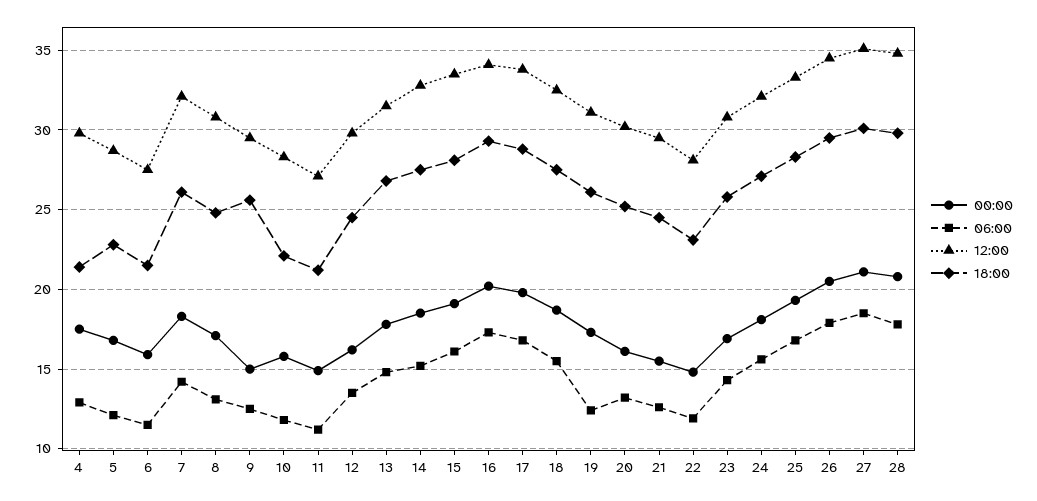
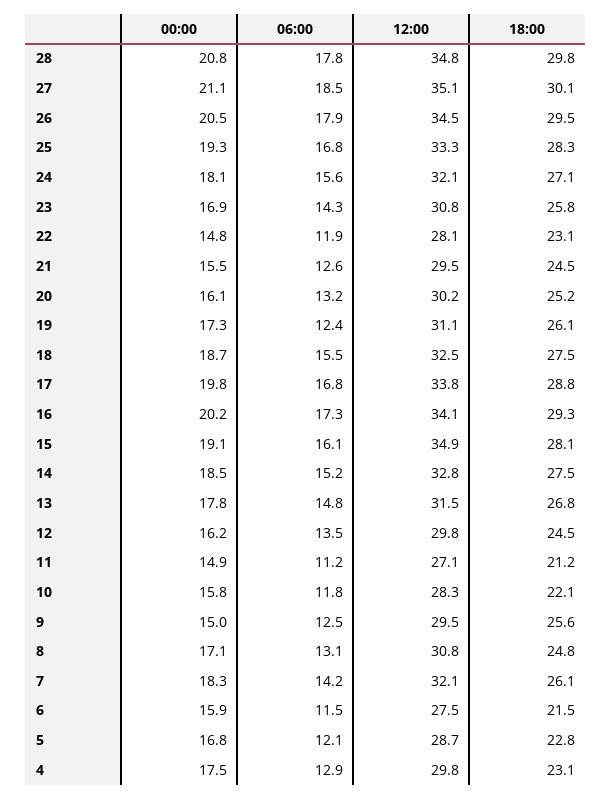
  {
    "00:00": {
      "4": 17.5,
      "5": 16.8,
      "6": 15.9,
      "7": 18.3,
      "8": 17.1,
      "9": 15,
      "10": 15.8,
      "11": 14.9,
      "12": 16.2,
      "13": 17.8,
      "14": 18.5,
      "15": 19.1,
      "16": 20.2,
      "17": 19.8,
      "18": 18.7,
      "19": 17.3,
      "20": 16.1,
      "21": 15.5,
      "22": 14.8,
      "23": 16.9,
      "24": 18.1,
      "25": 19.3,
      "26": 20.5,
      "27": 21.1,
      "28": 20.8
    },
    "06:00": {
      "4": 12.9,
      "5": 12.1,
      "6": 11.5,
      "7": 14.2,
      "8": 13.1,
      "9": 12.5,
      "10": 11.8,
      "11": 11.2,
      "12": 13.5,
      "13": 14.8,
      "14": 15.2,
      "15": 16.1,
      "16": 17.3,
      "17": 16.8,
      "18": 15.5,
      "19": 12.4,
      "20": 13.2,
      "21": 12.6,
      "22": 11.9,
      "23": 14.3,
      "24": 15.6,
      "25": 16.8,
      "26": 17.9,
      "27": 18.5,
      "28": 17.8
    },
    "12:00": {
      "4": 29.8,
      "5": 28.7,
      "6": 27.5,
      "7": 32.1,
      "8": 30.8,
      "9": 29.5,
      "10": 28.3,
      "11": 27.1,
      "12": 29.8,
      "13": 31.5,
      "14": 32.8,
-     "15": 33.5,
+     "15": 34.9,
      "16": 34.1,
      "17": 33.8,
      "18": 32.5,
      "19": 31.1,
      "20": 30.2,
      "21": 29.5,
      "22": 28.1,
      "23": 30.8,
      "24": 32.1,
      "25": 33.3,
      "26": 34.5,
      "27": 35.1,
      "28": 34.8
    },
    "18:00": {
-     "4": 21.5,
+     "4": 23.1,
      "5": 22.8,
      "6": 21.5,
      "7": 26.1,
      "8": 24.8,
      "9": 25.6,
      "10": 22.1,
      "11": 21.2,
      "12": 24.5,
      "13": 26.8,
      "14": 27.5,
      "15": 28.1,
      "16": 29.3,
      "17": 28.8,
      "18": 27.5,
      "19": 26.1,
      "20": 25.2,
      "21": 24.5,
      "22": 23.1,
      "23": 25.8,
      "24": 27.1,
      "25": 28.3,
      "26": 29.5,
      "27": 30.1,
      "28": 29.8
    }
  }

